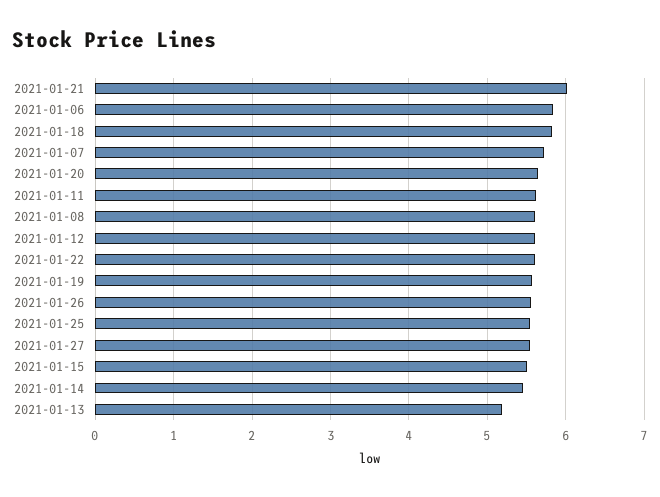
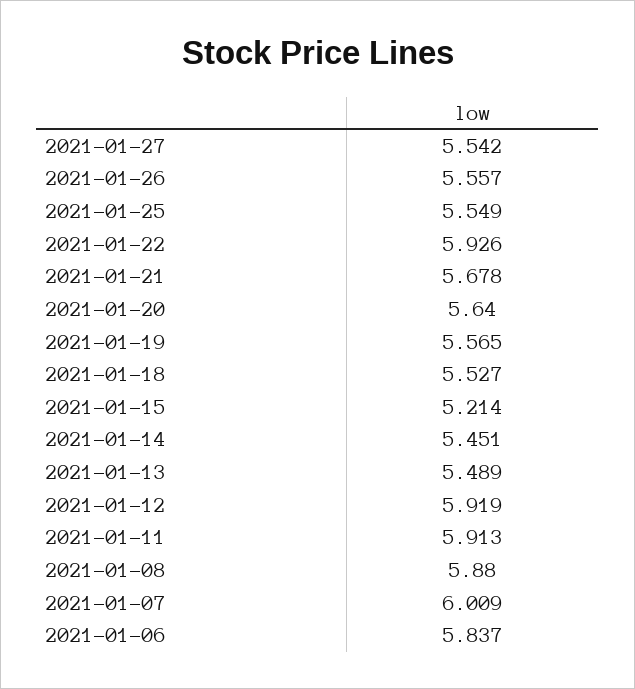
  {
-   "2021-01-21": 6,
+   "2021-01-21": 5.678,
    "2021-01-06": 5.837,
-   "2021-01-18": 5.8,
+   "2021-01-18": 5.527,
-   "2021-01-07": 5.7,
+   "2021-01-07": 6.009,
    "2021-01-20": 5.64,
-   "2021-01-11": 5.6,
+   "2021-01-11": 5.913,
-   "2021-01-08": 5.6,
+   "2021-01-08": 5.88,
-   "2021-01-12": 5.6,
+   "2021-01-12": 5.919,
-   "2021-01-22": 5.6,
+   "2021-01-22": 5.926,
    "2021-01-19": 5.565,
    "2021-01-26": 5.557,
    "2021-01-25": 5.549,
    "2021-01-27": 5.542,
-   "2021-01-15": 5.5,
+   "2021-01-15": 5.214,
    "2021-01-14": 5.451,
-   "2021-01-13": 5.2
+   "2021-01-13": 5.489
  }

